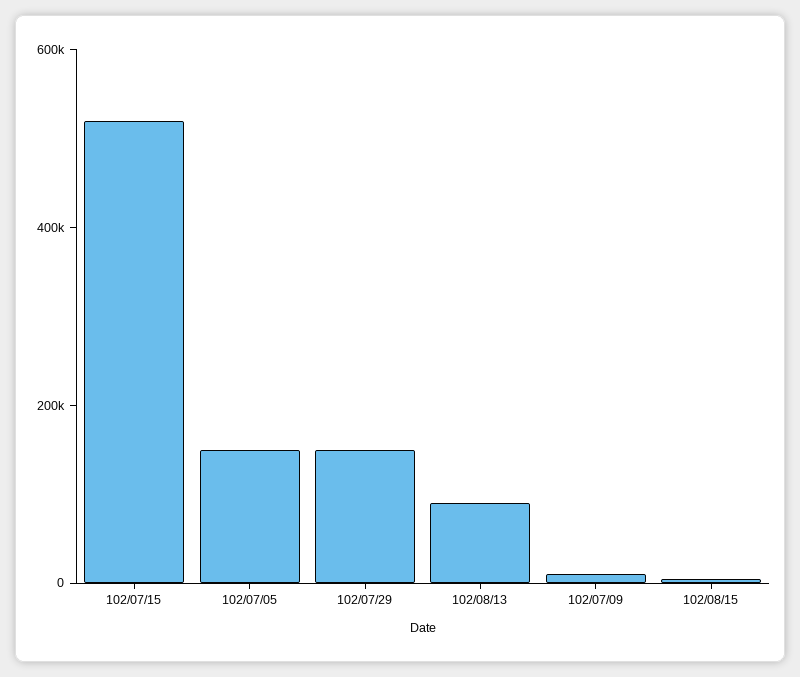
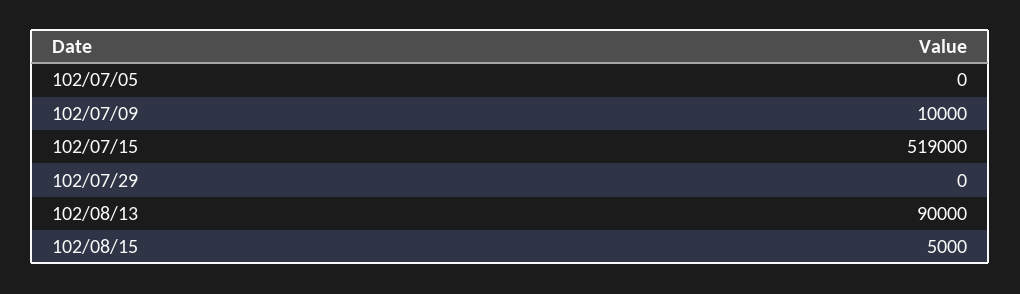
  {
    "102/07/15": 519000,
-   "102/07/05": 150000,
+   "102/07/05": 0,
-   "102/07/29": 150000,
+   "102/07/29": 0,
    "102/08/13": 90000,
    "102/07/09": 10000,
    "102/08/15": 5000
  }

